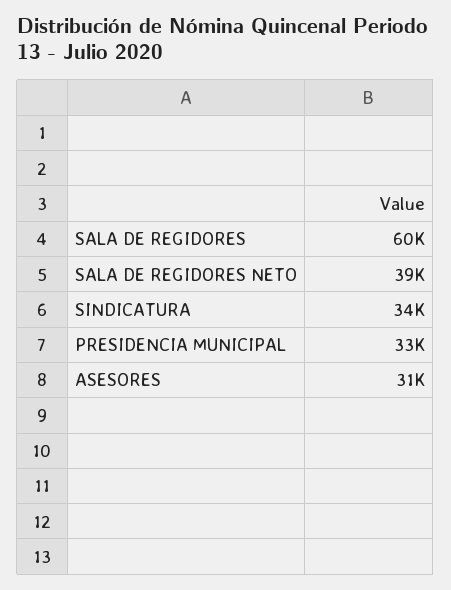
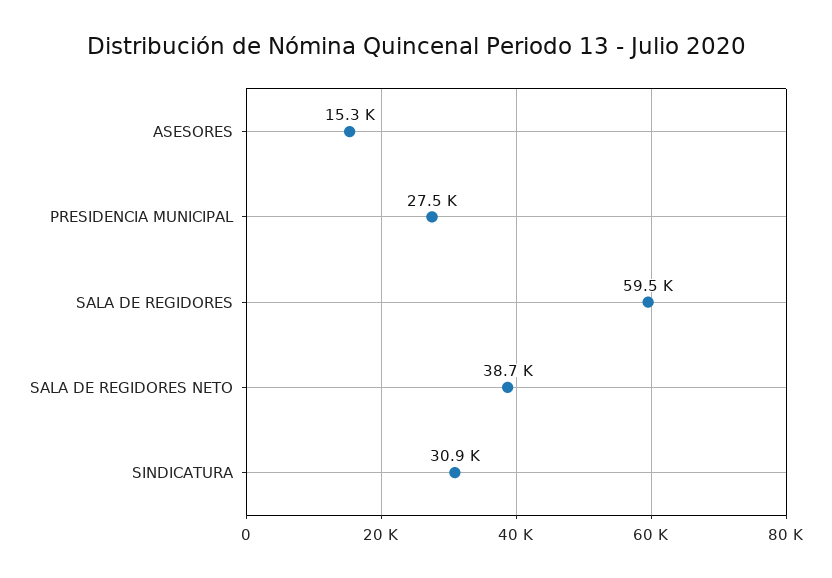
  {
    "SALA DE REGIDORES": 59500,
    "SALA DE REGIDORES NETO": 38700,
-   "SINDICATURA": 34000,
+   "SINDICATURA": 30900,
-   "PRESIDENCIA MUNICIPAL": 33000,
+   "PRESIDENCIA MUNICIPAL": 27500,
-   "ASESORES": 31000
+   "ASESORES": 15300
  }

